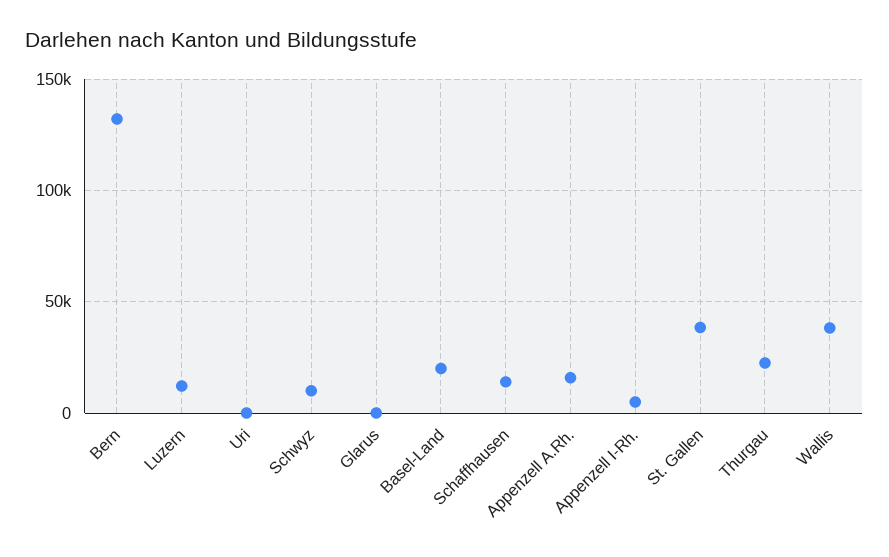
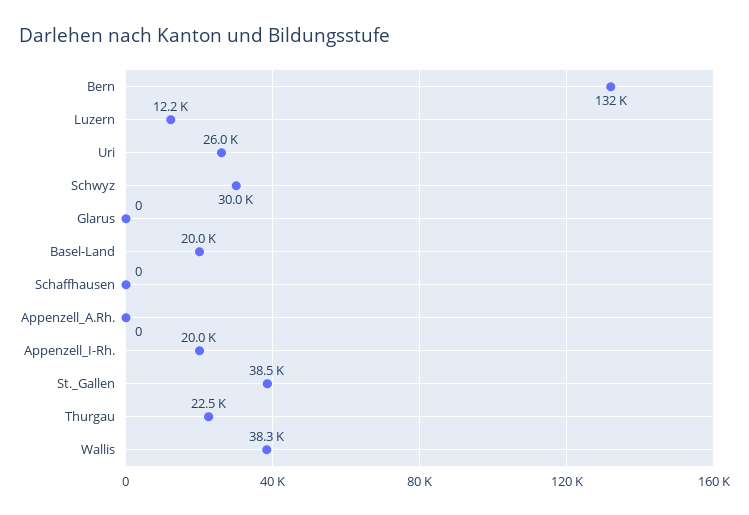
  {
    "Bern": 132000,
    "Luzern": 12200,
-   "Uri": 0,
+   "Uri": 26000,
-   "Schwyz": 10000,
+   "Schwyz": 30000,
    "Glarus": 0,
    "Basel-Land": 20000,
-   "Schaffhausen": 15000,
+   "Schaffhausen": 0,
-   "Appenzell A.Rh.": 15000,
+   "Appenzell A.Rh.": 0,
-   "Appenzell I-Rh.": 5000,
+   "Appenzell I-Rh.": 20000,
    "St. Gallen": 38500,
    "Thurgau": 22500,
    "Wallis": 38300
  }

